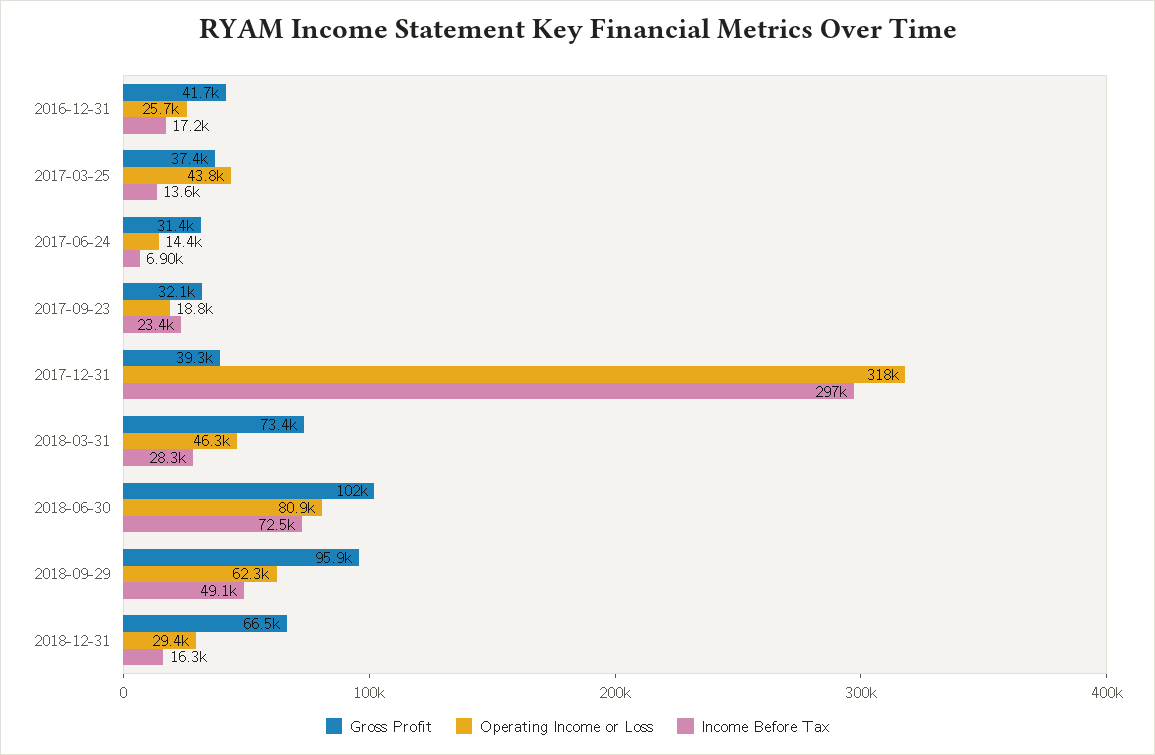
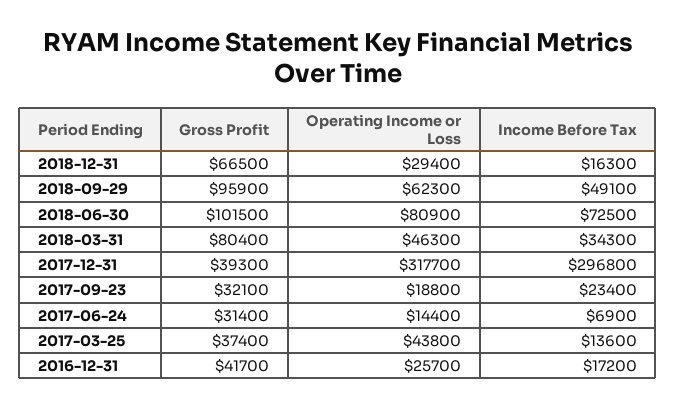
  {
    "Gross Profit": {
      "2016-12-31": 41700,
      "2017-03-25": 37400,
      "2017-06-24": 31400,
      "2017-09-23": 32100,
      "2017-12-31": 39300,
-     "2018-03-31": 73400,
+     "2018-03-31": 80400,
      "2018-06-30": 101500,
      "2018-09-29": 95900,
      "2018-12-31": 66500
    },
    "Operating Income or Loss": {
      "2016-12-31": 25700,
      "2017-03-25": 43800,
      "2017-06-24": 14400,
      "2017-09-23": 18800,
      "2017-12-31": 317700,
      "2018-03-31": 46300,
      "2018-06-30": 80900,
      "2018-09-29": 62300,
      "2018-12-31": 29400
    },
    "Income Before Tax": {
      "2016-12-31": 17200,
      "2017-03-25": 13600,
      "2017-06-24": 6900,
      "2017-09-23": 23400,
      "2017-12-31": 296800,
-     "2018-03-31": 28300,
+     "2018-03-31": 34300,
      "2018-06-30": 72500,
      "2018-09-29": 49100,
      "2018-12-31": 16300
    }
  }

